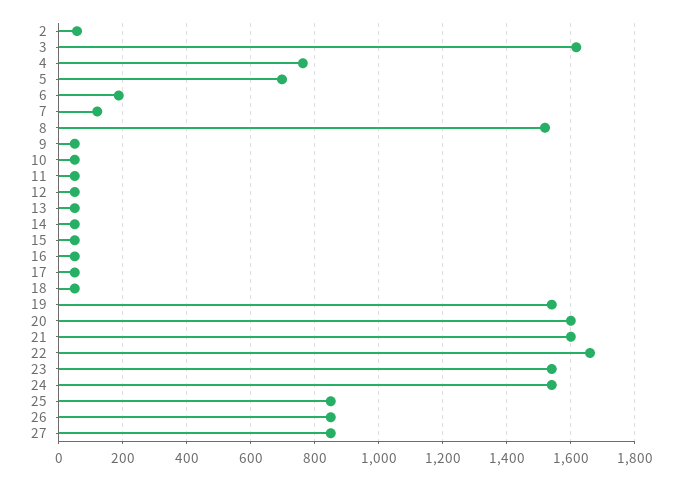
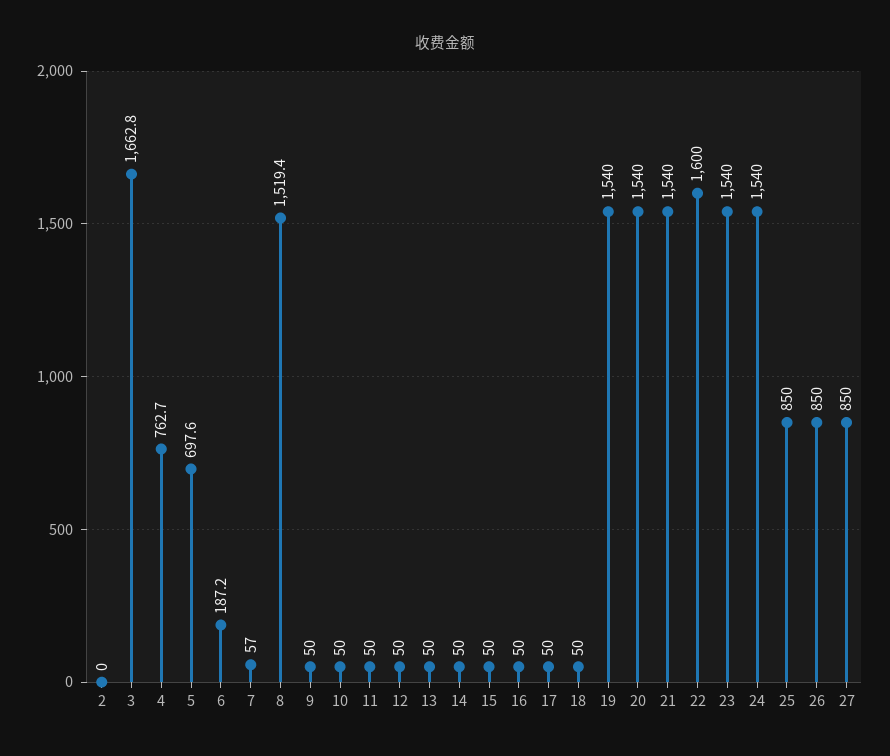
  {
-   "2": 60,
+   "2": 0,
-   "3": 1620,
+   "3": 1662.8,
    "4": 762.7,
    "5": 697.6,
    "6": 187.2,
-   "7": 120,
+   "7": 57,
    "8": 1519.4,
    "9": 50,
    "10": 50,
    "11": 50,
    "12": 50,
    "13": 50,
    "14": 50,
    "15": 50,
    "16": 50,
    "17": 50,
    "18": 50,
    "19": 1540,
-   "20": 1600,
+   "20": 1540,
-   "21": 1600,
+   "21": 1540,
-   "22": 1660,
+   "22": 1600,
    "23": 1540,
    "24": 1540,
    "25": 850,
    "26": 850,
    "27": 850
  }

